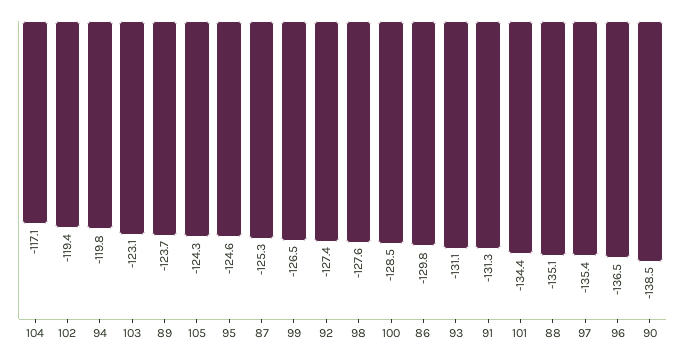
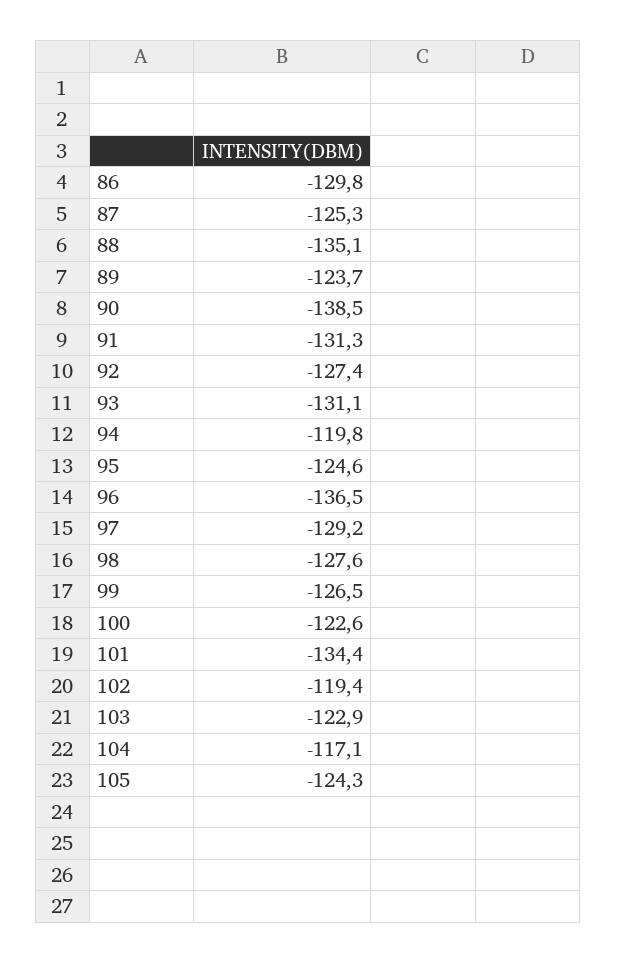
  {
    "104": -117.1,
    "102": -119.4,
    "94": -119.8,
-   "103": -123.1,
+   "103": -122.9,
    "89": -123.7,
    "105": -124.3,
    "95": -124.6,
    "87": -125.3,
    "99": -126.5,
    "92": -127.4,
    "98": -127.6,
-   "100": -128.5,
+   "100": -122.6,
    "86": -129.8,
    "93": -131.1,
    "91": -131.3,
    "101": -134.4,
    "88": -135.1,
-   "97": -135.4,
+   "97": -129.2,
    "96": -136.5,
    "90": -138.5
  }

